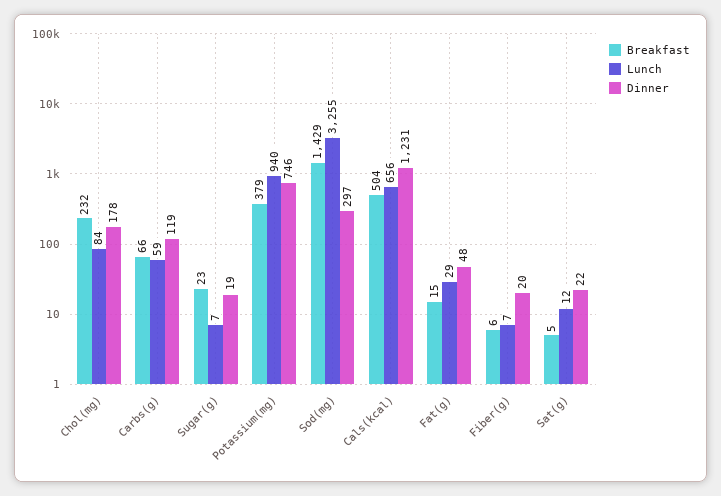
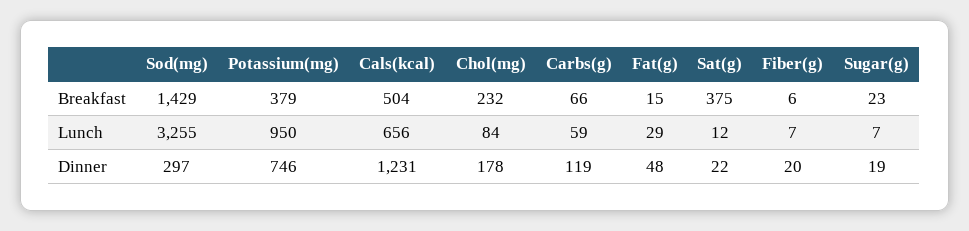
  {
    "Breakfast": {
      "Chol(mg)": 232,
      "Carbs(g)": 66,
      "Sugar(g)": 23,
      "Potassium(mg)": 379,
      "Sod(mg)": 1429,
      "Cals(kcal)": 504,
      "Fat(g)": 15,
      "Fiber(g)": 6,
-     "Sat(g)": 5
+     "Sat(g)": 375
    },
    "Lunch": {
      "Chol(mg)": 84,
      "Carbs(g)": 59,
      "Sugar(g)": 7,
-     "Potassium(mg)": 940,
+     "Potassium(mg)": 950,
      "Sod(mg)": 3255,
      "Cals(kcal)": 656,
      "Fat(g)": 29,
      "Fiber(g)": 7,
      "Sat(g)": 12
    },
    "Dinner": {
      "Chol(mg)": 178,
      "Carbs(g)": 119,
      "Sugar(g)": 19,
      "Potassium(mg)": 746,
      "Sod(mg)": 297,
      "Cals(kcal)": 1231,
      "Fat(g)": 48,
      "Fiber(g)": 20,
      "Sat(g)": 22
    }
  }

